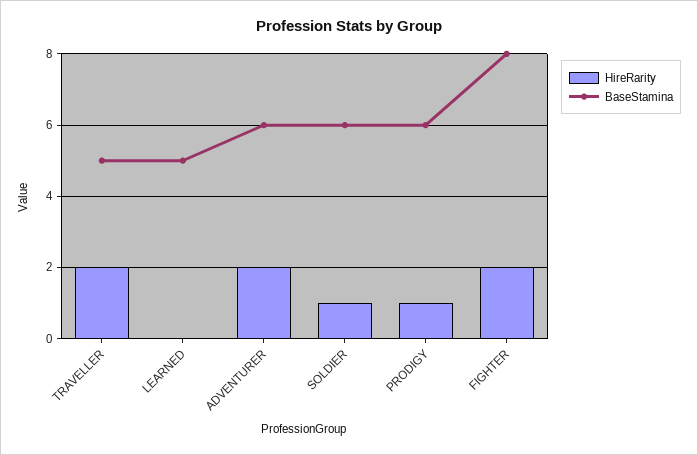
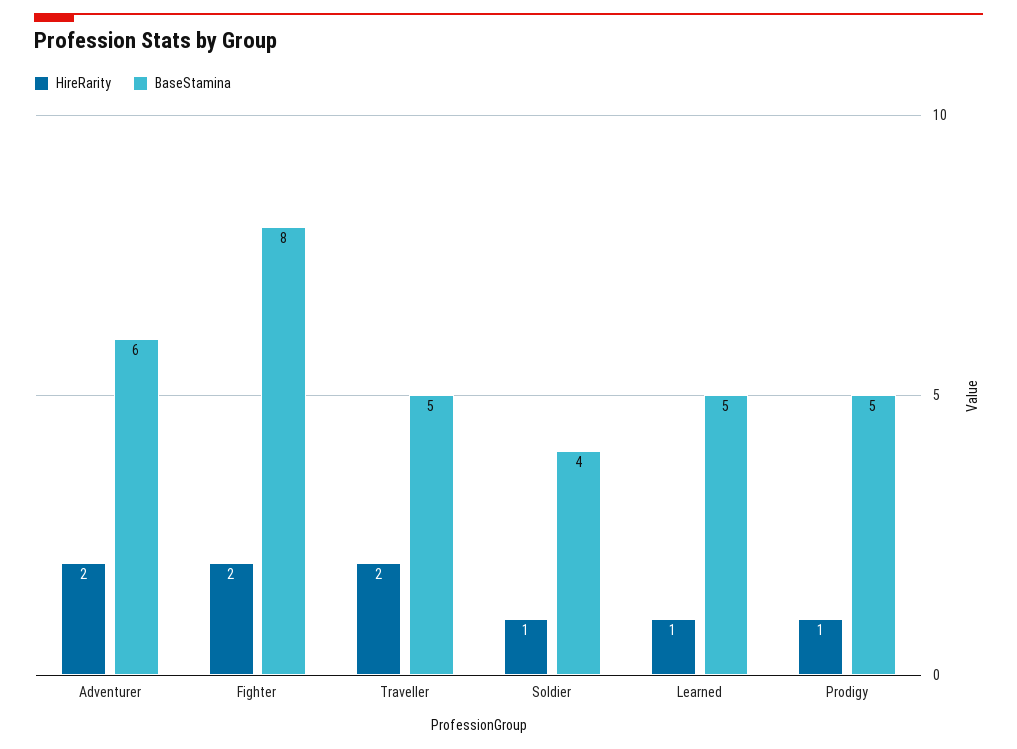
  {
    "HireRarity": {
      "TRAVELLER": 2,
-     "LEARNED": 0,
+     "LEARNED": 1,
      "ADVENTURER": 2,
      "SOLDIER": 1,
      "PRODIGY": 1,
      "FIGHTER": 2
    },
    "BaseStamina": {
      "TRAVELLER": 5,
      "LEARNED": 5,
      "ADVENTURER": 6,
-     "SOLDIER": 6,
+     "SOLDIER": 4,
-     "PRODIGY": 6,
+     "PRODIGY": 5,
      "FIGHTER": 8
    }
  }

